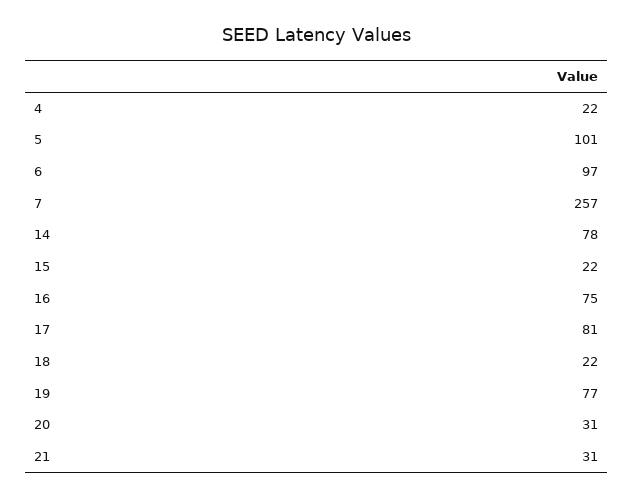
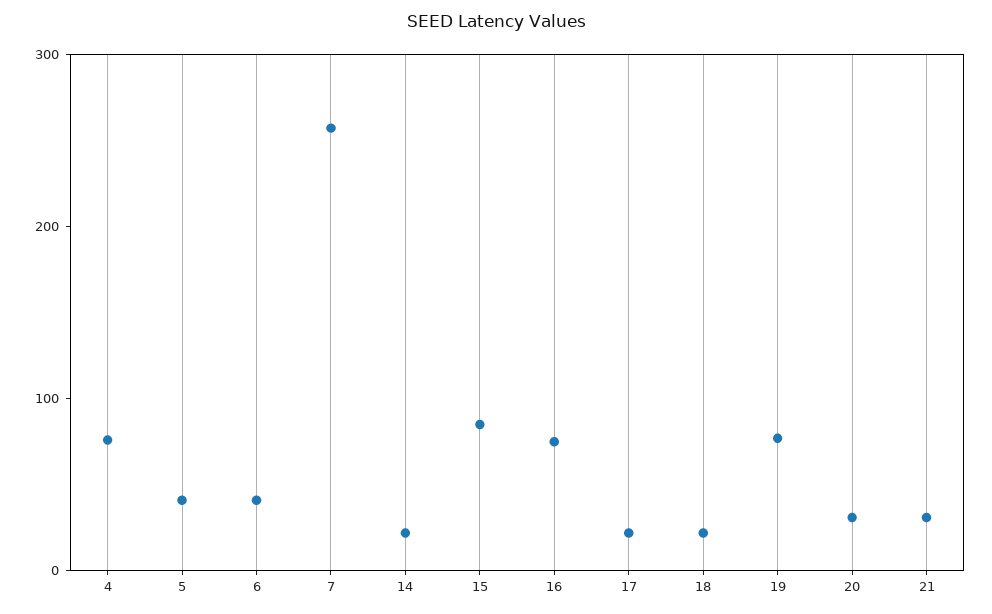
  {
-   "4": 22,
+   "4": 80,
-   "5": 101,
+   "5": 40,
-   "6": 97,
+   "6": 40,
    "7": 257,
-   "14": 78,
+   "14": 20,
-   "15": 22,
+   "15": 80,
    "16": 75,
-   "17": 81,
+   "17": 20,
    "18": 22,
    "19": 77,
    "20": 31,
    "21": 31
  }

